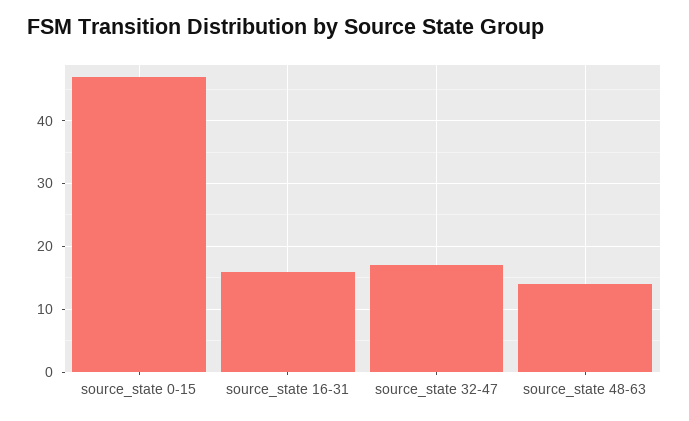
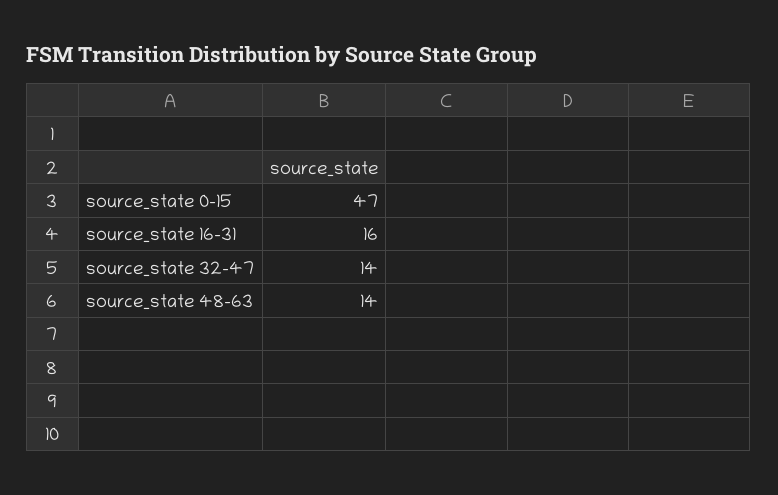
  {
    "source_state 0-15": 47,
    "source_state 16-31": 16,
-   "source_state 32-47": 17,
+   "source_state 32-47": 14,
    "source_state 48-63": 14
  }

